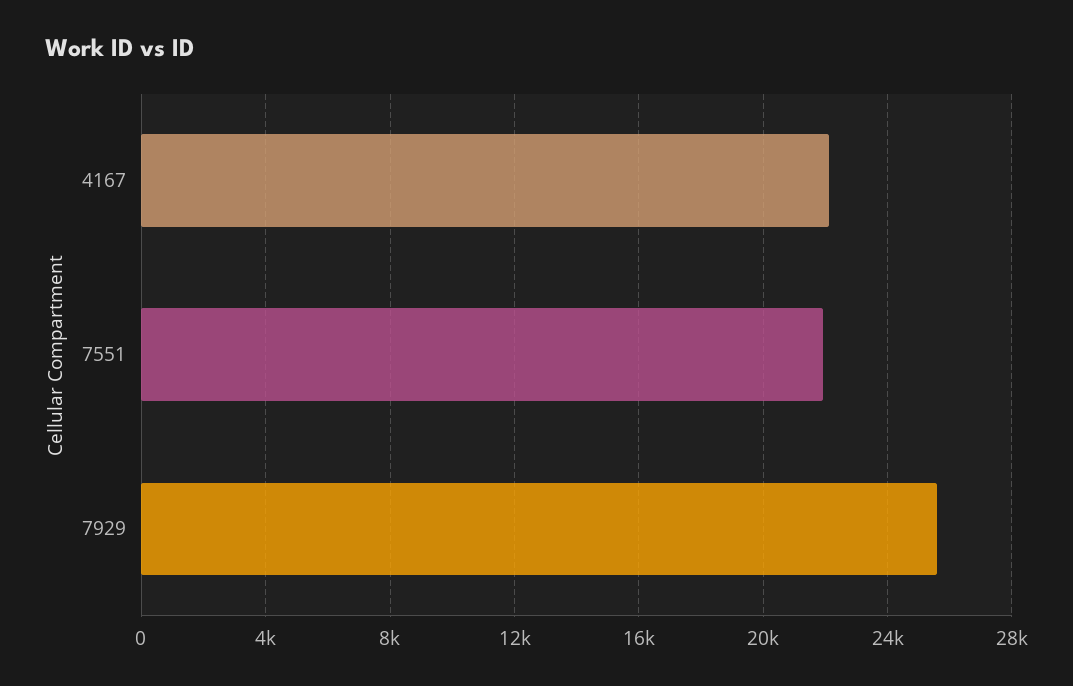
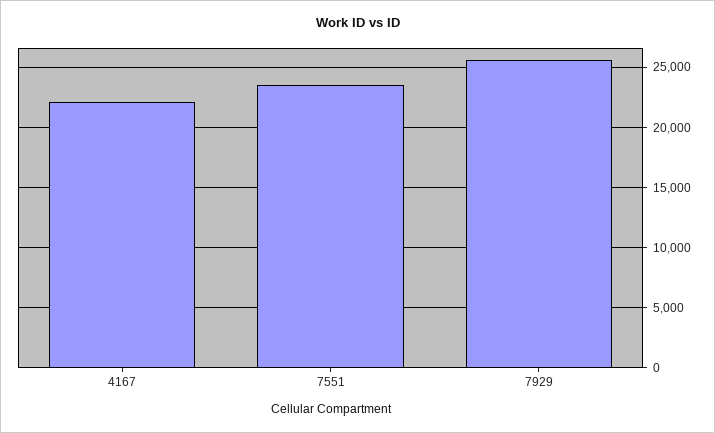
  {
    "4167": 22000,
-   "7551": 22000,
+   "7551": 23500,
    "7929": 25500
  }

